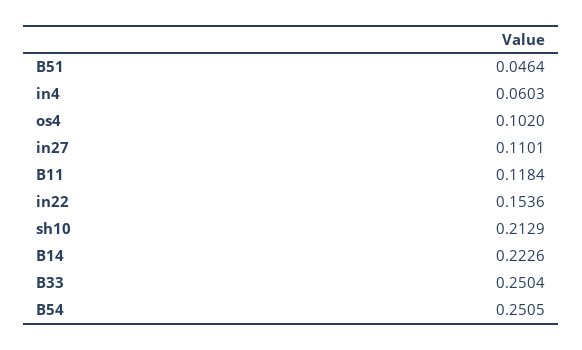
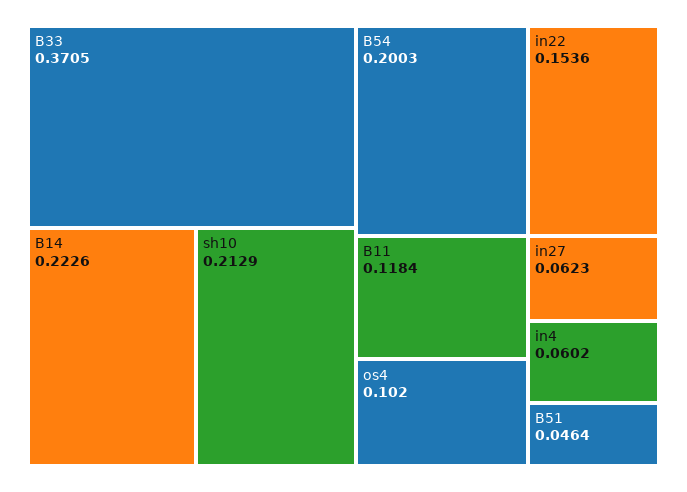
  {
    "B51": 0.0464,
-   "in4": 0.0603,
+   "in4": 0.0602,
    "os4": 0.102,
-   "in27": 0.1101,
+   "in27": 0.0623,
    "B11": 0.1184,
    "in22": 0.1536,
    "sh10": 0.2129,
    "B14": 0.2226,
-   "B33": 0.2504,
+   "B33": 0.3705,
-   "B54": 0.2505
+   "B54": 0.2003
  }

